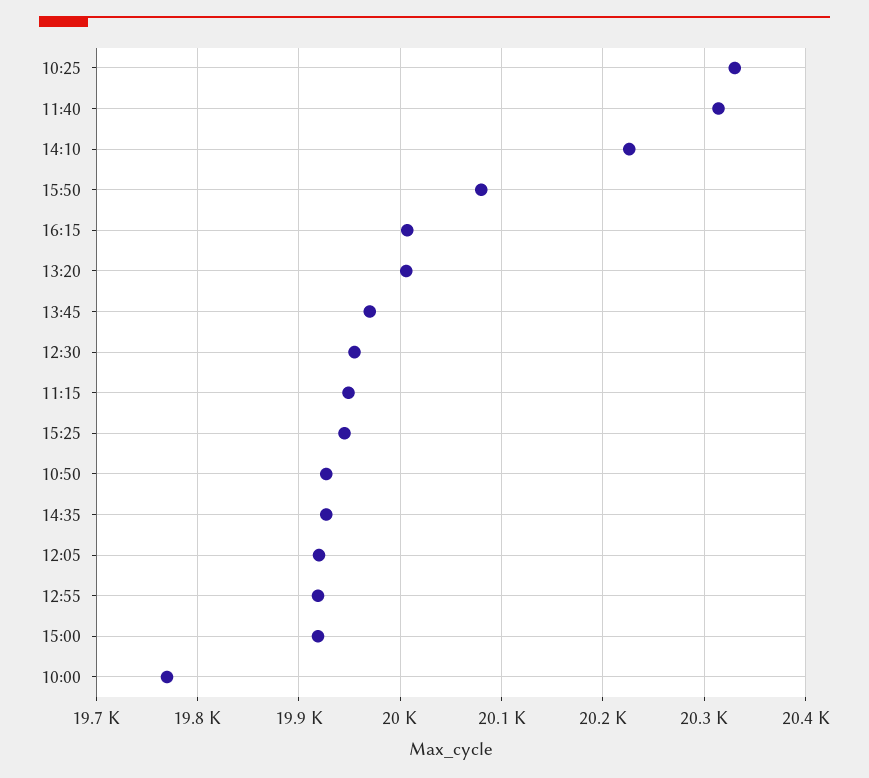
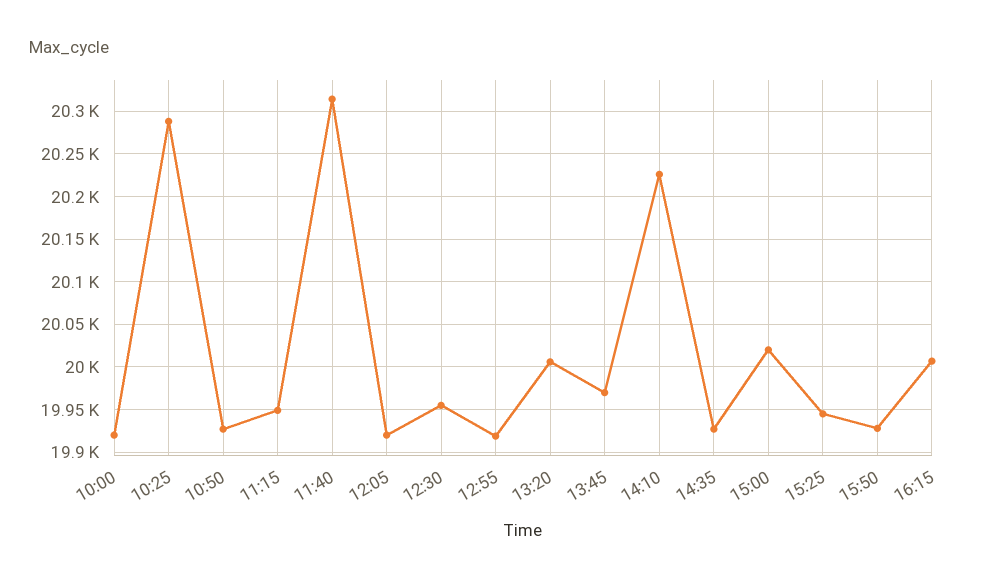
  {
-   "10:25": 20330,
+   "10:25": 20290,
    "11:40": 20310,
    "14:10": 20230,
-   "15:50": 20080,
+   "15:50": 19930,
    "16:15": 20010,
    "13:20": 20010,
    "13:45": 19970,
    "12:30": 19960,
    "11:15": 19950,
    "15:25": 19950,
    "10:50": 19930,
    "14:35": 19930,
    "12:05": 19920,
    "12:55": 19920,
-   "15:00": 19920,
+   "15:00": 20020,
-   "10:00": 19770
+   "10:00": 19920
  }

